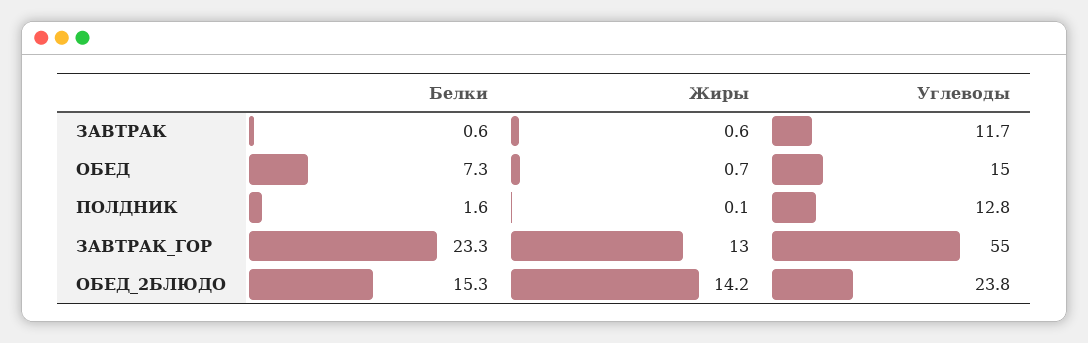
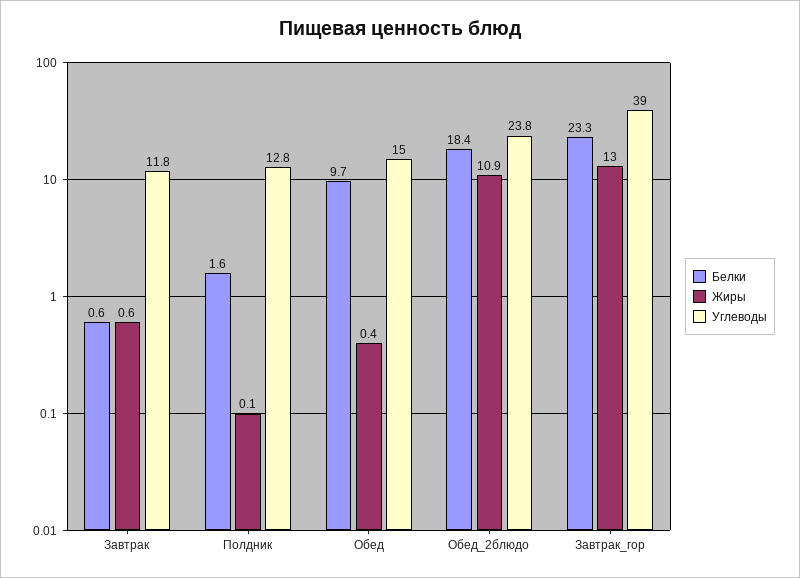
  {
    "Белки": {
      "ЗАВТРАК": 0.6,
-     "ОБЕД": 7.3,
+     "ОБЕД": 9.7,
      "ПОЛДНИК": 1.6,
      "ЗАВТРАК_ГОР": 23.3,
-     "ОБЕД_2БЛЮДО": 15.3
+     "ОБЕД_2БЛЮДО": 18.4
    },
    "Жиры": {
      "ЗАВТРАК": 0.6,
-     "ОБЕД": 0.7,
+     "ОБЕД": 0.4,
      "ПОЛДНИК": 0.1,
      "ЗАВТРАК_ГОР": 13,
-     "ОБЕД_2БЛЮДО": 14.2
+     "ОБЕД_2БЛЮДО": 10.9
    },
    "Углеводы": {
-     "ЗАВТРАК": 11.7,
+     "ЗАВТРАК": 11.8,
      "ОБЕД": 15,
      "ПОЛДНИК": 12.8,
-     "ЗАВТРАК_ГОР": 55,
+     "ЗАВТРАК_ГОР": 39,
      "ОБЕД_2БЛЮДО": 23.8
    }
  }

